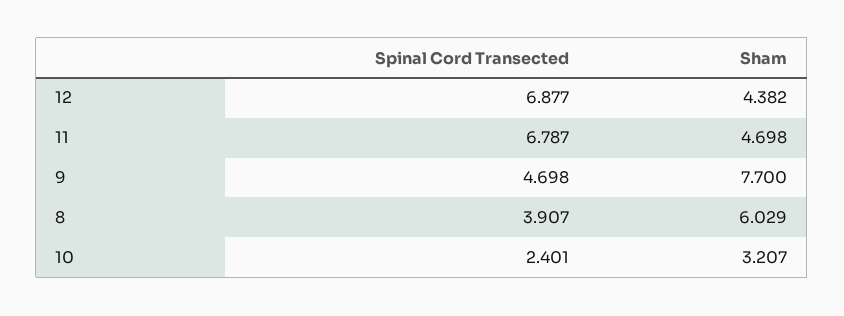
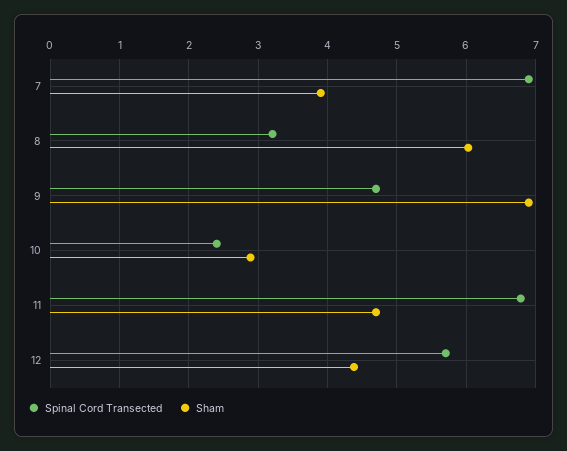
  {
    "Spinal Cord Transected": {
-     "12": 6.877,
+     "12": 5.7,
      "11": 6.787,
      "9": 4.698,
-     "8": 3.907,
+     "8": 3.2,
-     "10": 2.401
+     "10": 2.401,
+     "7": 6.9
    },
    "Sham": {
      "12": 4.382,
      "11": 4.698,
-     "9": 7.7,
+     "9": 6.9,
      "8": 6.029,
-     "10": 3.207
+     "10": 2.9,
+     "7": 3.9
    }
  }

